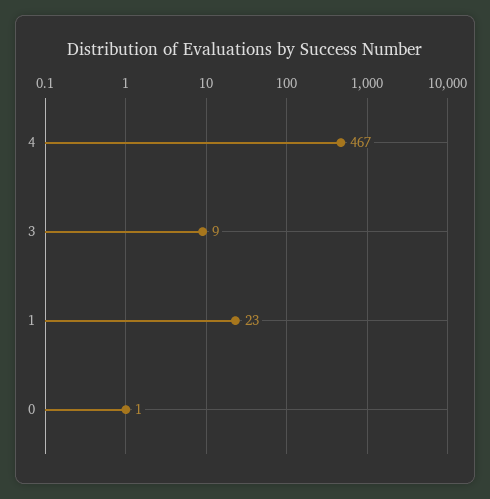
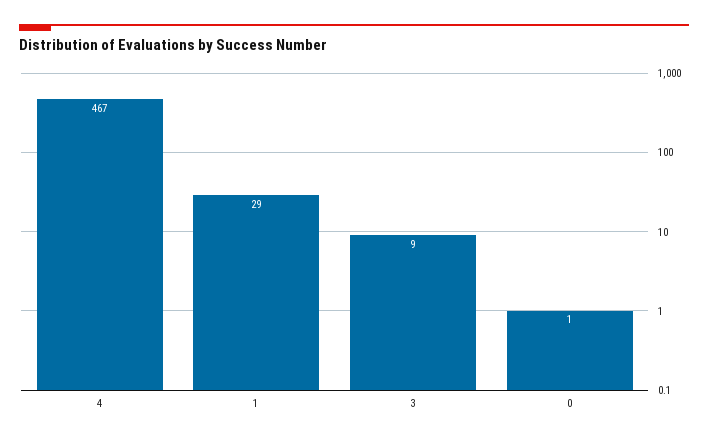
  {
    "4": 467,
    "3": 9,
-   "1": 23,
+   "1": 29,
    "0": 1
  }

